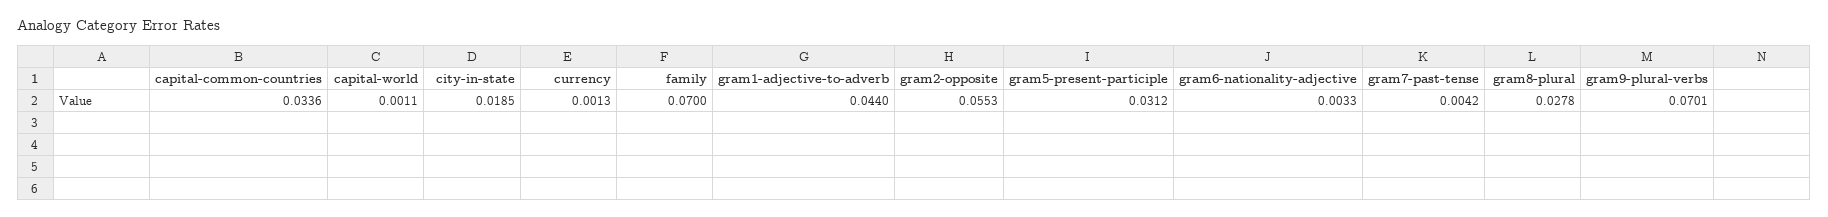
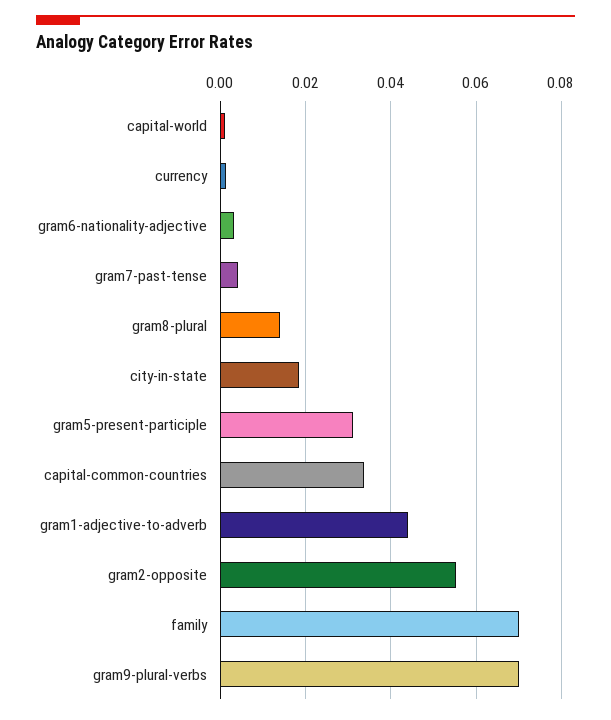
  {
    "capital-common-countries": 0.0336,
    "capital-world": 0.0011,
    "city-in-state": 0.0185,
    "currency": 0.0013,
    "family": 0.07,
    "gram1-adjective-to-adverb": 0.044,
    "gram2-opposite": 0.0553,
    "gram5-present-participle": 0.0312,
    "gram6-nationality-adjective": 0.0033,
    "gram7-past-tense": 0.0042,
-   "gram8-plural": 0.0278,
+   "gram8-plural": 0.014,
    "gram9-plural-verbs": 0.0701
  }

